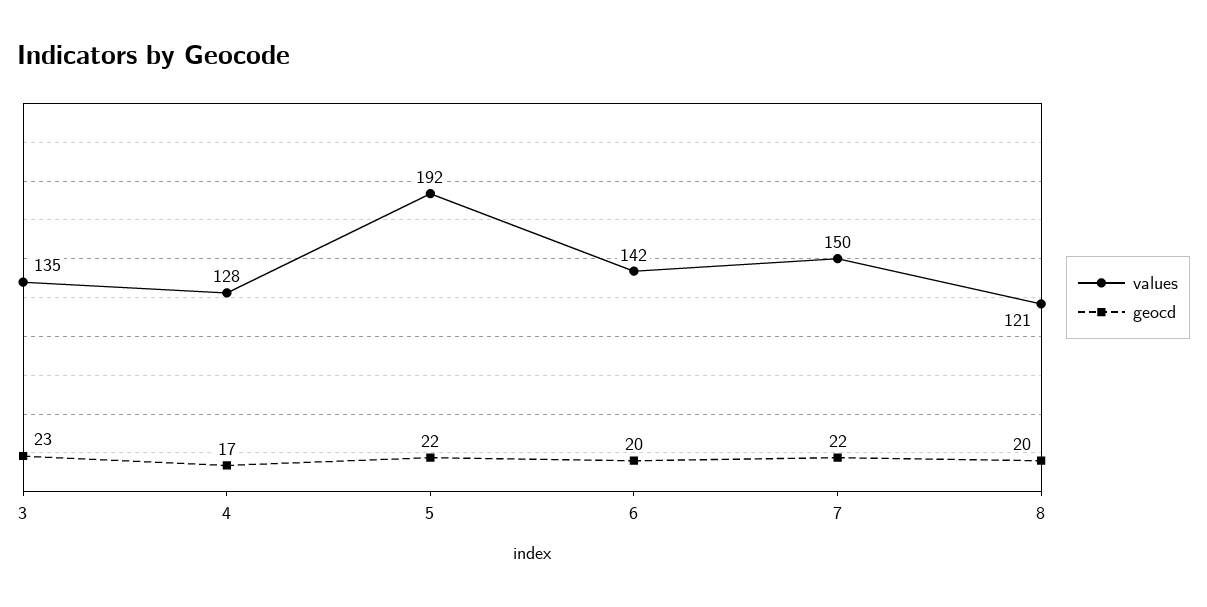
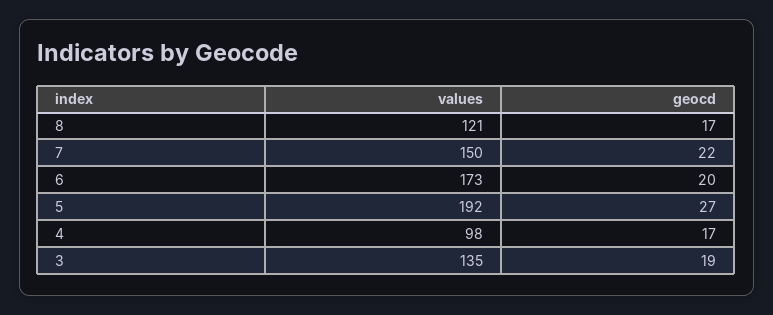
  {
    "values": {
      "3": 135,
-     "4": 128,
+     "4": 98,
      "5": 192,
-     "6": 142,
+     "6": 173,
      "7": 150,
      "8": 121
    },
    "geocd": {
-     "3": 23,
+     "3": 19,
      "4": 17,
-     "5": 22,
+     "5": 27,
      "6": 20,
      "7": 22,
-     "8": 20
+     "8": 17
    }
  }

